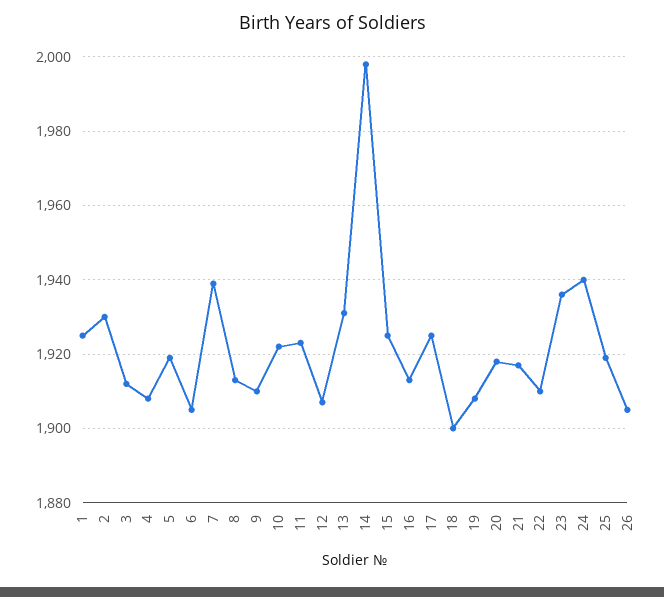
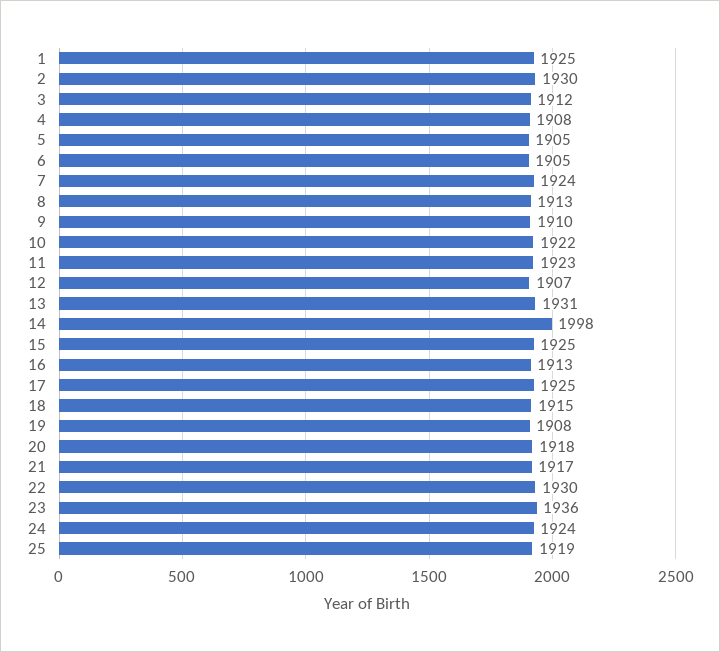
  {
    "1": 1925,
    "2": 1930,
    "3": 1912,
    "4": 1908,
-   "5": 1920,
+   "5": 1905,
    "6": 1905,
-   "7": 1940,
+   "7": 1924,
    "8": 1913,
    "9": 1910,
    "10": 1922,
    "11": 1923,
    "12": 1907,
    "13": 1931,
    "14": 1998,
    "15": 1925,
    "16": 1913,
    "17": 1925,
-   "18": 1900,
+   "18": 1915,
    "19": 1908,
    "20": 1918,
    "21": 1917,
-   "22": 1910,
+   "22": 1930,
    "23": 1936,
-   "24": 1940,
+   "24": 1924,
-   "25": 1919,
+   "25": 1919
-   "26": 1905
  }

